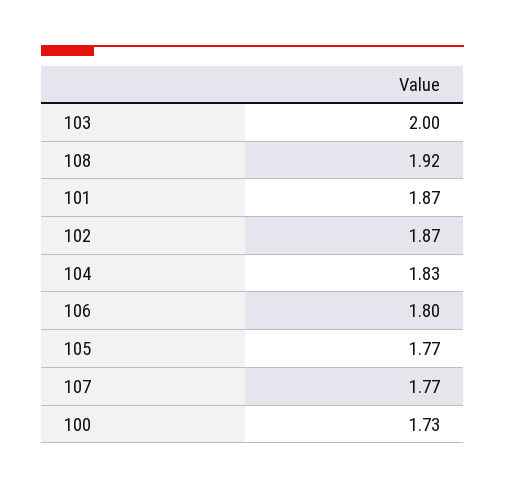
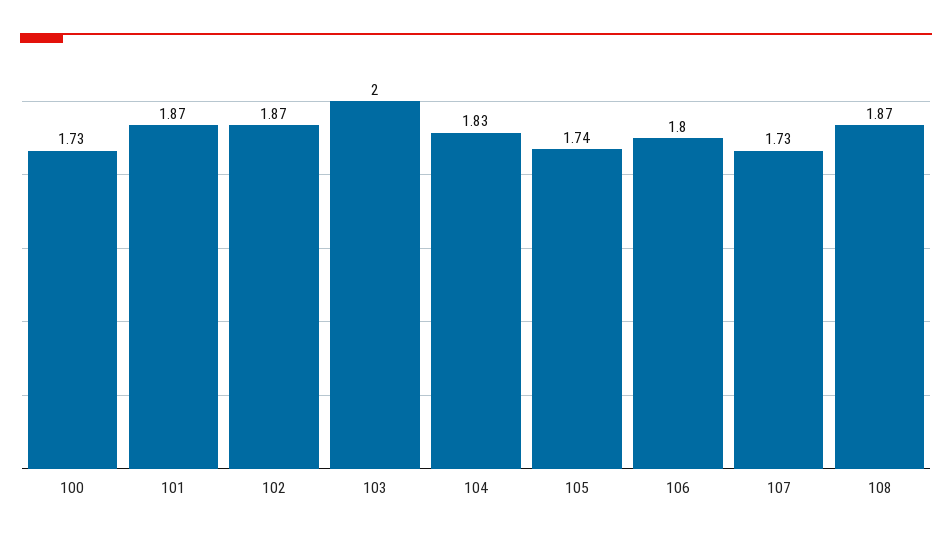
  {
    "103": 2,
-   "108": 1.92,
+   "108": 1.87,
    "101": 1.87,
    "102": 1.87,
    "104": 1.83,
    "106": 1.8,
-   "105": 1.77,
+   "105": 1.74,
-   "107": 1.77,
+   "107": 1.73,
    "100": 1.73
  }

